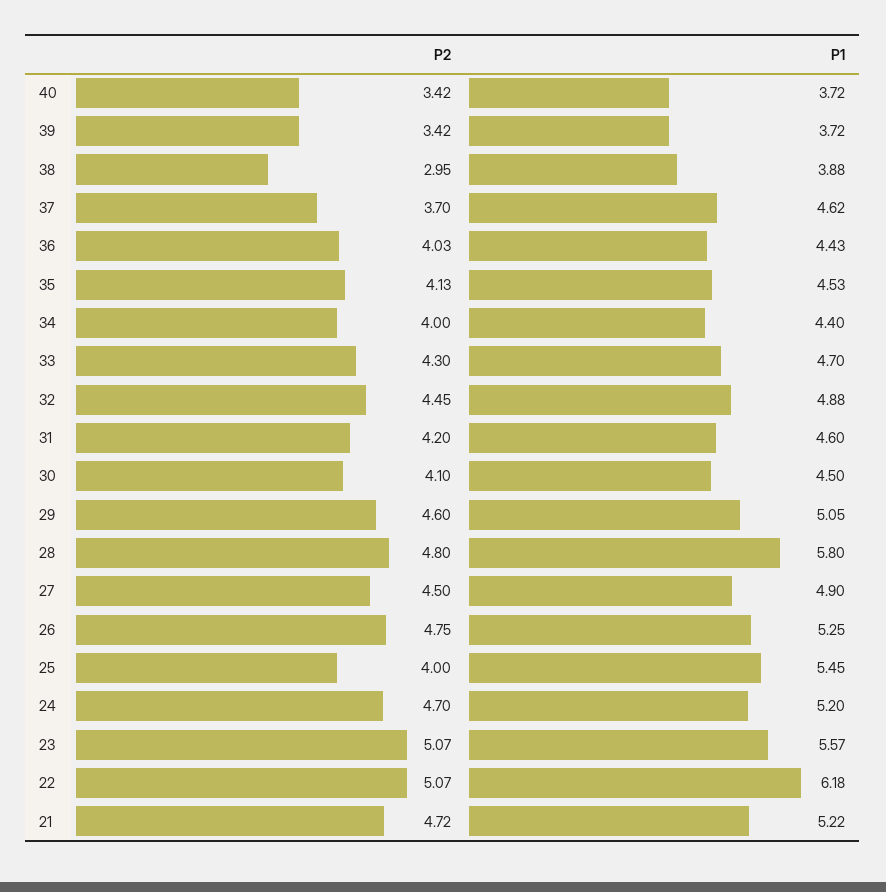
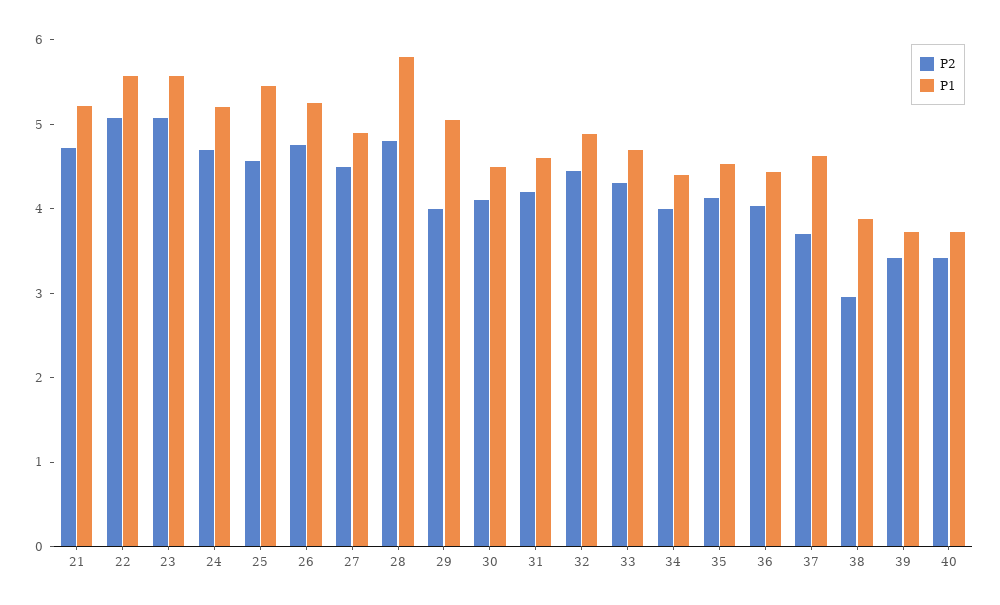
  {
    "P2": {
      "40": 3.42,
      "39": 3.42,
      "38": 2.95,
      "37": 3.7,
      "36": 4.03,
      "35": 4.13,
      "34": 4,
      "33": 4.3,
      "32": 4.45,
      "31": 4.2,
      "30": 4.1,
-     "29": 4.6,
+     "29": 4,
      "28": 4.8,
      "27": 4.5,
      "26": 4.75,
-     "25": 4,
+     "25": 4.6,
      "24": 4.7,
      "23": 5.07,
      "22": 5.07,
      "21": 4.72
    },
    "P1": {
      "40": 3.72,
      "39": 3.72,
      "38": 3.88,
      "37": 4.62,
      "36": 4.43,
      "35": 4.53,
      "34": 4.4,
      "33": 4.7,
      "32": 4.88,
      "31": 4.6,
      "30": 4.5,
      "29": 5.05,
      "28": 5.8,
      "27": 4.9,
      "26": 5.25,
      "25": 5.45,
      "24": 5.2,
      "23": 5.57,
-     "22": 6.18,
+     "22": 5.6,
      "21": 5.22
    }
  }

